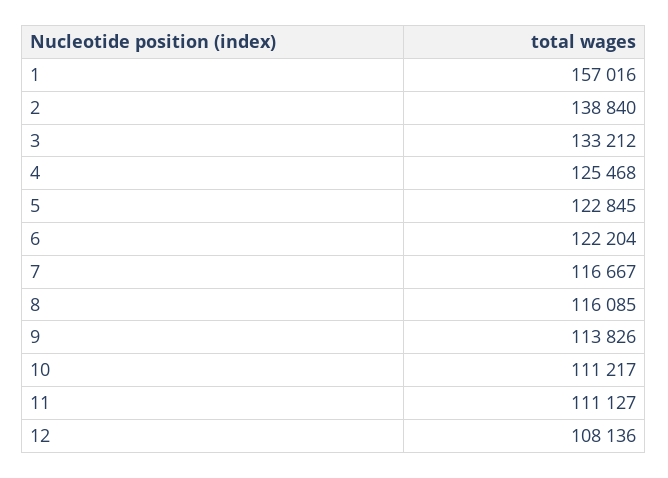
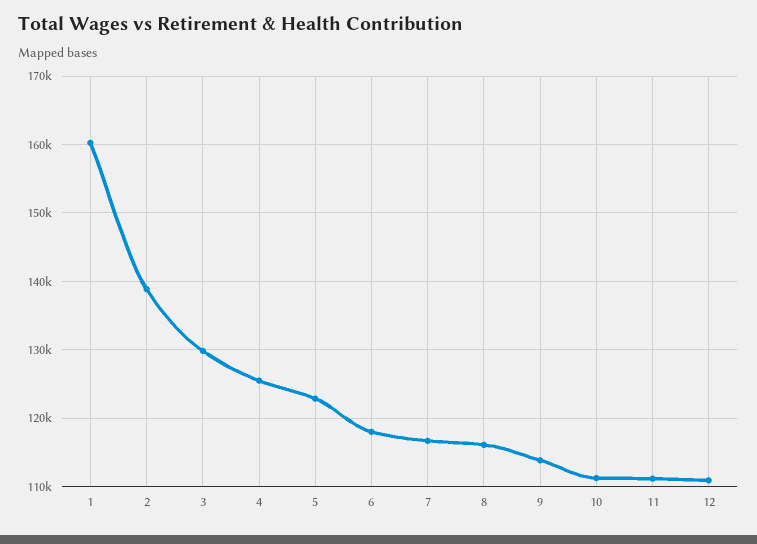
  {
-   "1": 157016,
+   "1": 160000,
    "2": 138840,
-   "3": 133212,
+   "3": 130000,
    "4": 125468,
    "5": 122845,
-   "6": 122204,
+   "6": 118000,
    "7": 116667,
    "8": 116085,
    "9": 113826,
    "10": 111217,
    "11": 111127,
-   "12": 108136
+   "12": 111000
  }

